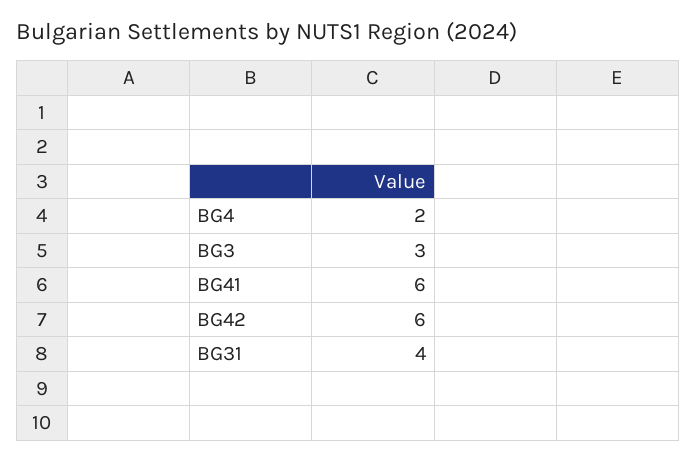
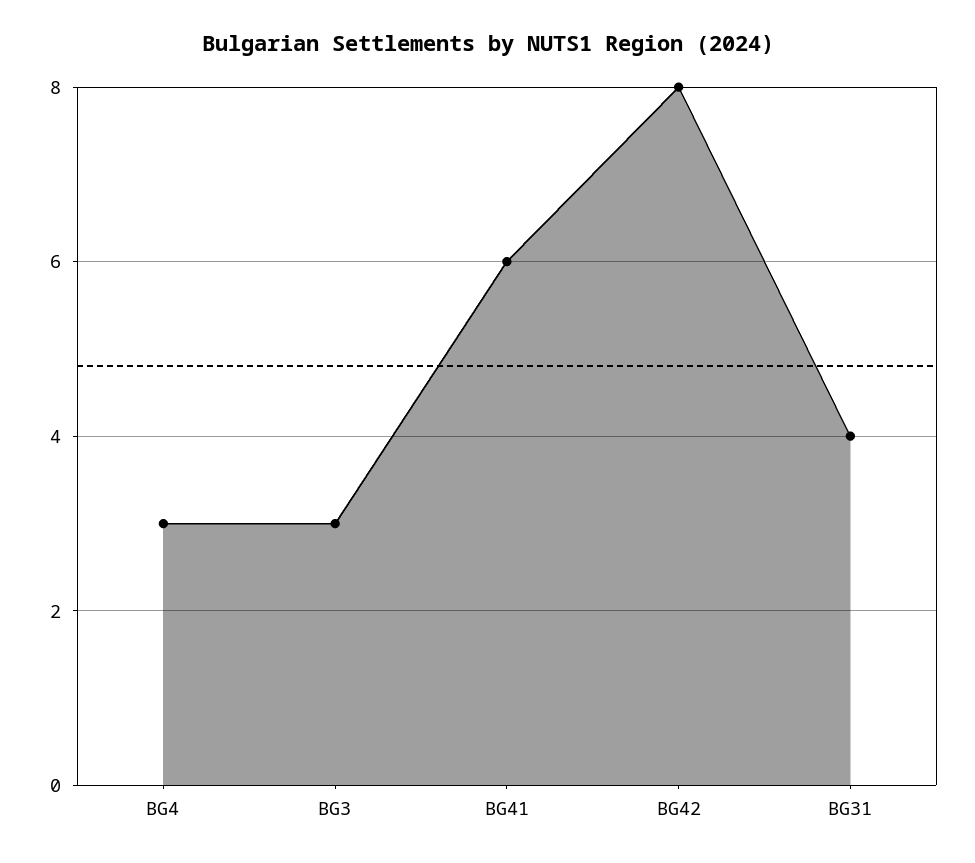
  {
-   "BG4": 2,
+   "BG4": 3,
    "BG3": 3,
    "BG41": 6,
-   "BG42": 6,
+   "BG42": 8,
    "BG31": 4
  }

